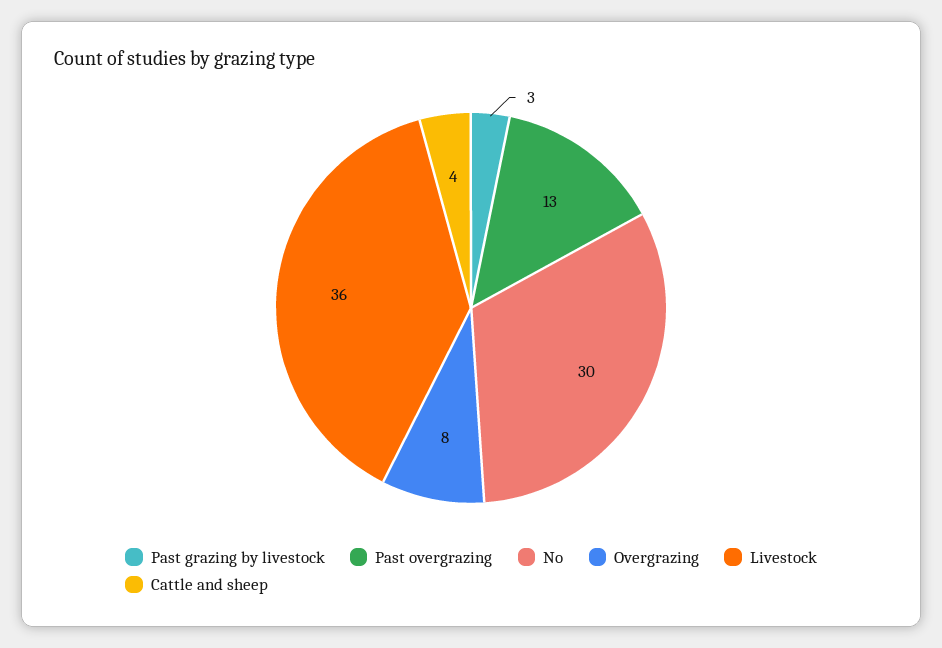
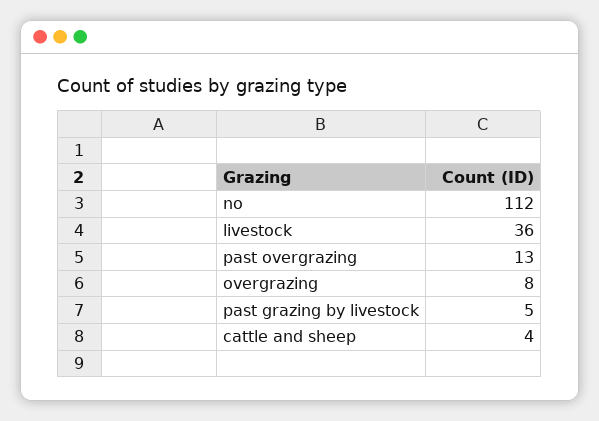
  {
-   "Past grazing by livestock": 3,
+   "Past grazing by livestock": 5,
    "Past overgrazing": 13,
-   "No": 30,
+   "No": 112,
    "Overgrazing": 8,
    "Livestock": 36,
    "Cattle and sheep": 4
  }

